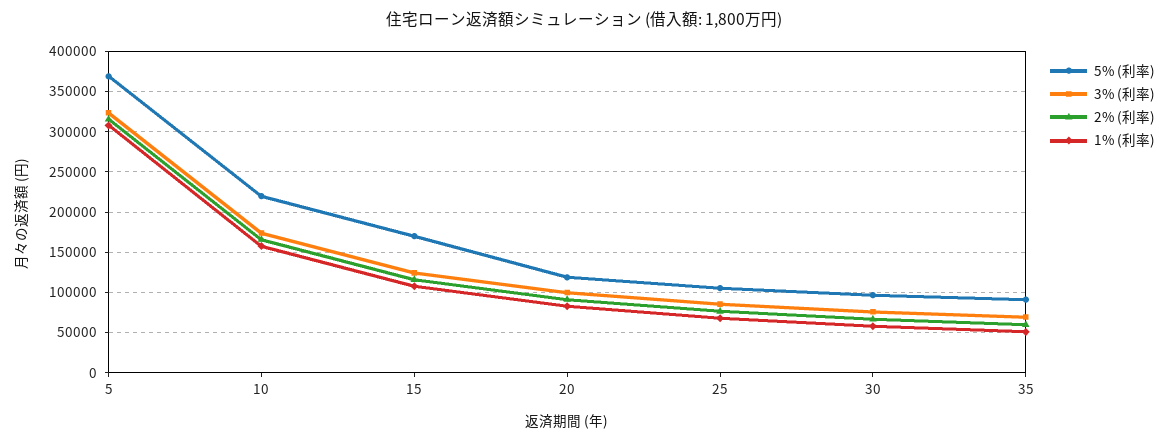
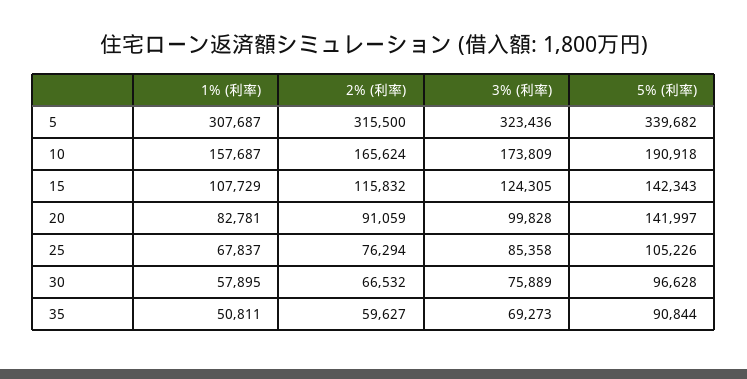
  {
    "5% (利率)": {
-     "5": 370000,
+     "5": 339682,
-     "10": 220000,
+     "10": 190918,
-     "15": 170000,
+     "15": 142343,
-     "20": 120000,
+     "20": 141997,
      "25": 105226,
      "30": 96628,
      "35": 90844
    },
    "3% (利率)": {
      "5": 323436,
      "10": 173809,
      "15": 124305,
      "20": 99828,
      "25": 85358,
      "30": 75889,
      "35": 69273
    },
    "2% (利率)": {
      "5": 315500,
      "10": 165624,
      "15": 115832,
      "20": 91059,
      "25": 76294,
      "30": 66532,
      "35": 59627
    },
    "1% (利率)": {
      "5": 307687,
      "10": 157687,
      "15": 107729,
      "20": 82781,
      "25": 67837,
      "30": 57895,
      "35": 50811
    }
  }

